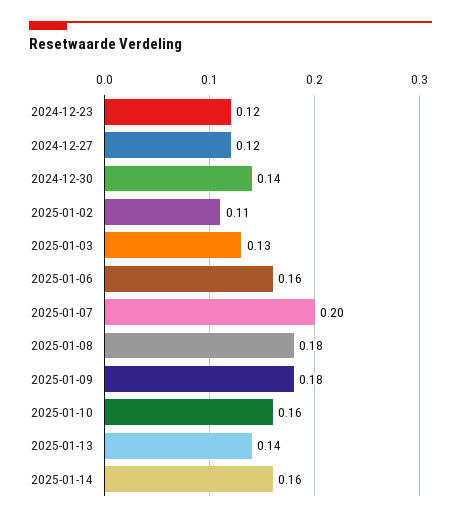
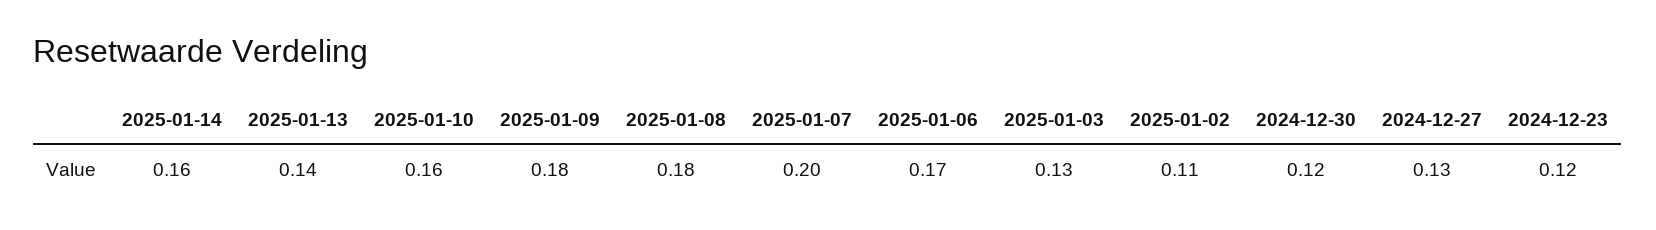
  {
    "2024-12-23": 0.12,
-   "2024-12-27": 0.12,
+   "2024-12-27": 0.13,
-   "2024-12-30": 0.14,
+   "2024-12-30": 0.12,
    "2025-01-02": 0.11,
    "2025-01-03": 0.13,
-   "2025-01-06": 0.16,
+   "2025-01-06": 0.17,
    "2025-01-07": 0.2,
    "2025-01-08": 0.18,
    "2025-01-09": 0.18,
    "2025-01-10": 0.16,
    "2025-01-13": 0.14,
    "2025-01-14": 0.16
  }

